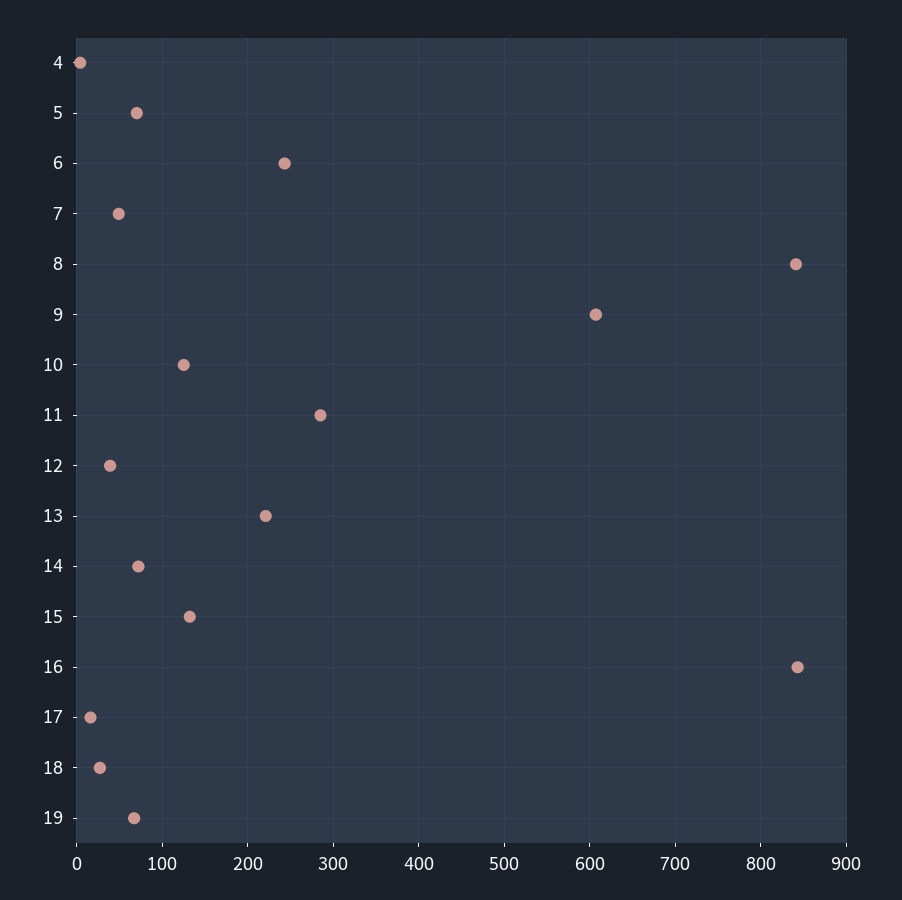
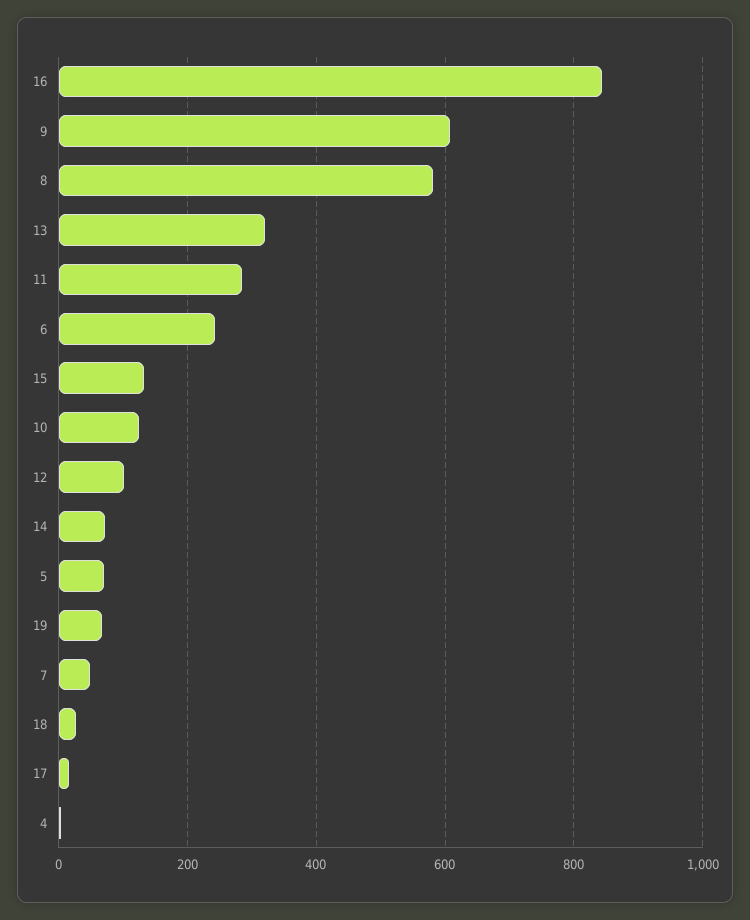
  {
    "4": 0,
    "5": 70,
    "6": 240,
    "7": 50,
-   "8": 840,
+   "8": 580,
    "9": 610,
    "10": 130,
    "11": 290,
-   "12": 40,
+   "12": 100,
-   "13": 220,
+   "13": 320,
    "14": 70,
    "15": 130,
    "16": 840,
    "17": 20,
    "18": 30,
    "19": 70
  }

